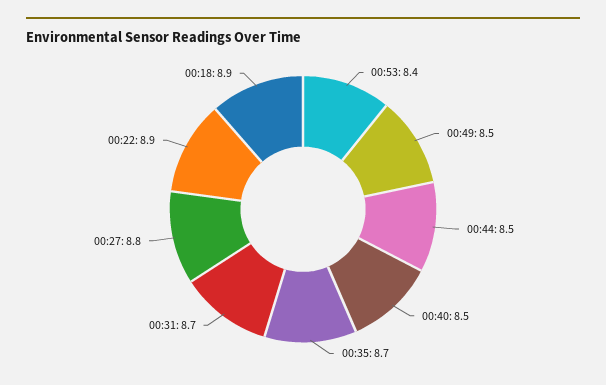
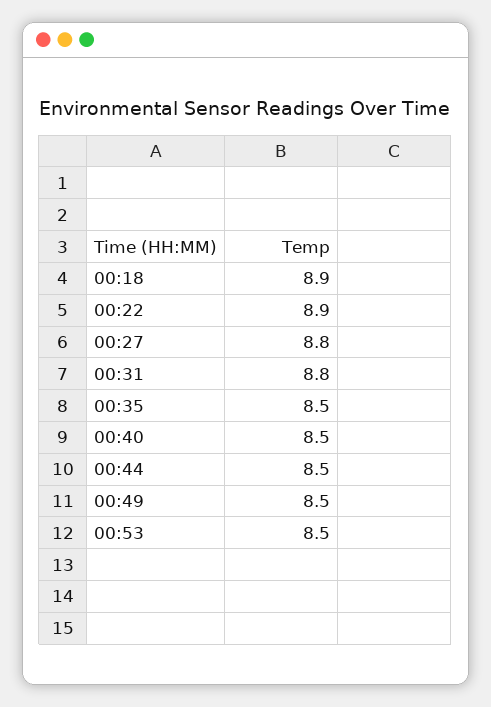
  {
-   "00:53": 8.4,
+   "00:53": 8.5,
    "00:49": 8.5,
    "00:44": 8.5,
    "00:40": 8.5,
-   "00:35": 8.7,
+   "00:35": 8.5,
-   "00:31": 8.7,
+   "00:31": 8.8,
    "00:27": 8.8,
    "00:22": 8.9,
    "00:18": 8.9
  }

